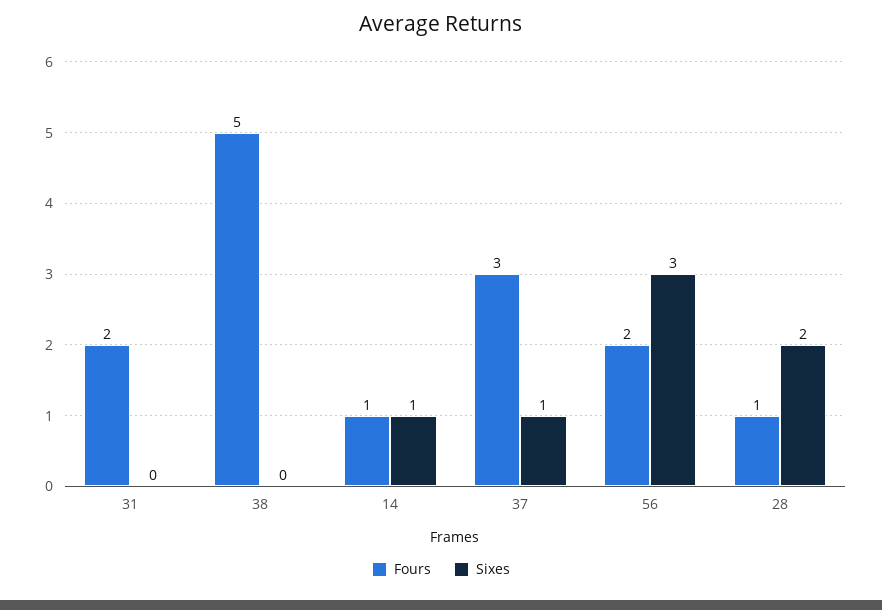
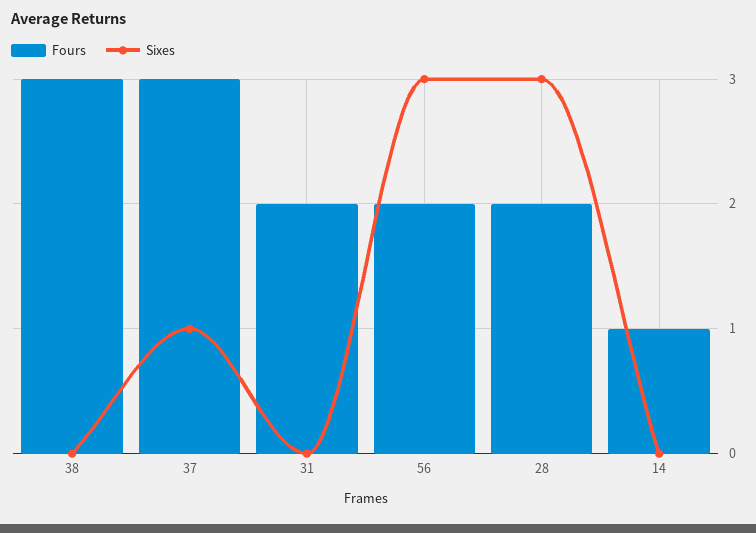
  {
    "Fours": {
      "31": 2,
-     "38": 5,
+     "38": 3,
      "14": 1,
      "37": 3,
      "56": 2,
-     "28": 1
+     "28": 2
    },
    "Sixes": {
      "31": 0,
      "38": 0,
-     "14": 1,
+     "14": 0,
      "37": 1,
      "56": 3,
-     "28": 2
+     "28": 3
    }
  }

